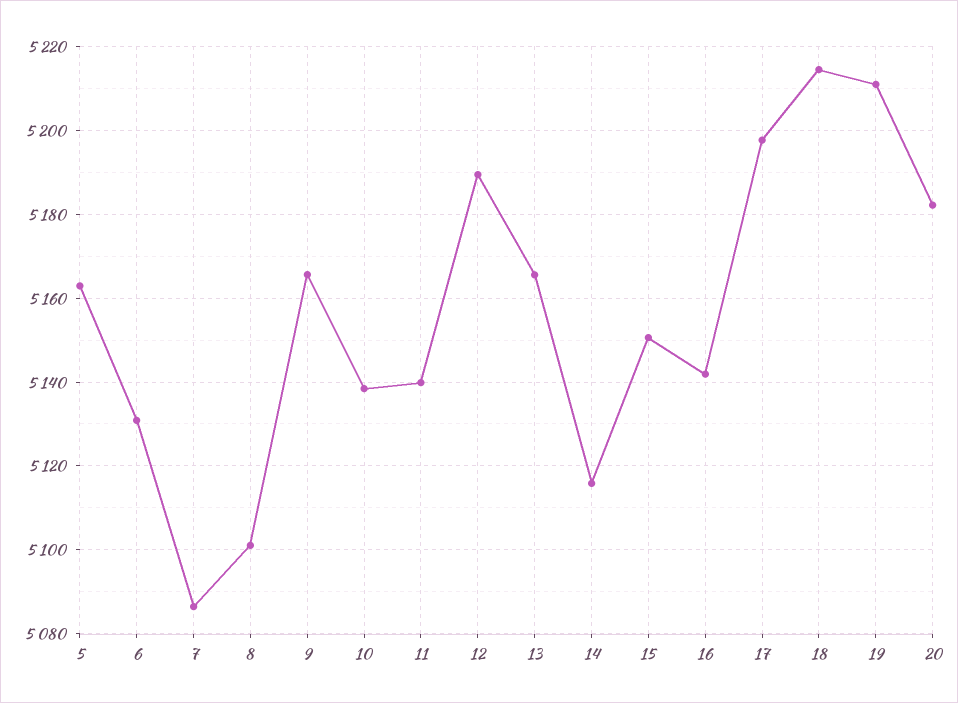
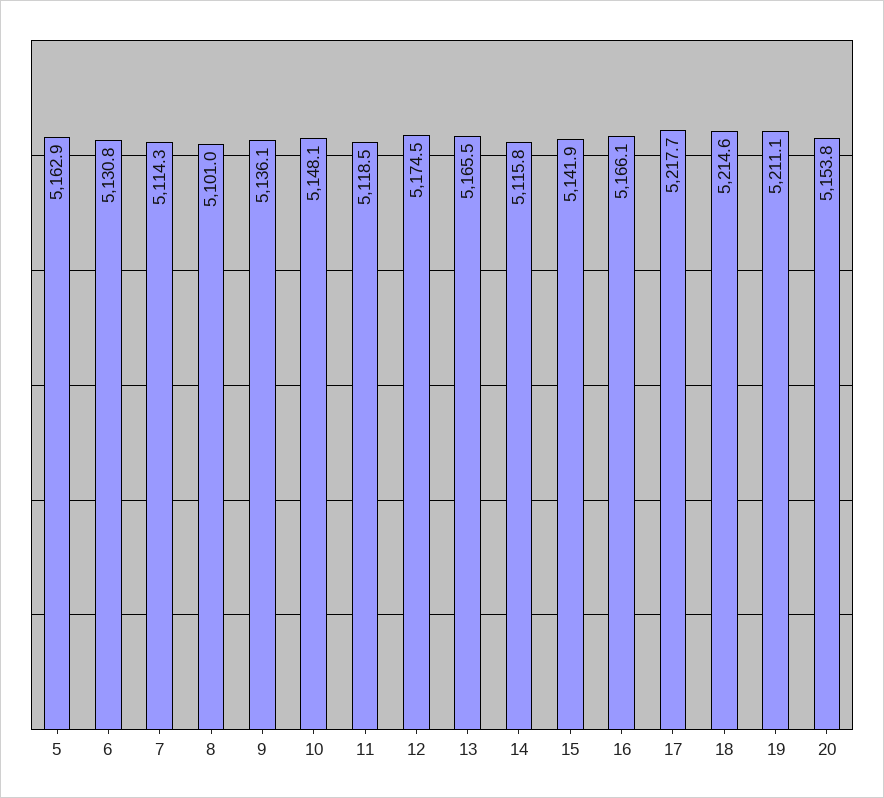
  {
    "5": 5162.9,
    "6": 5130.8,
-   "7": 5086,
+   "7": 5114.3,
    "8": 5101,
-   "9": 5166,
+   "9": 5136.1,
-   "10": 5138,
+   "10": 5148.1,
-   "11": 5140,
+   "11": 5118.5,
-   "12": 5190,
+   "12": 5174.5,
    "13": 5165.5,
    "14": 5115.8,
-   "15": 5150,
+   "15": 5141.9,
-   "16": 5142,
+   "16": 5166.1,
-   "17": 5198,
+   "17": 5217.7,
    "18": 5214.6,
    "19": 5211.1,
-   "20": 5182
+   "20": 5153.8
  }

